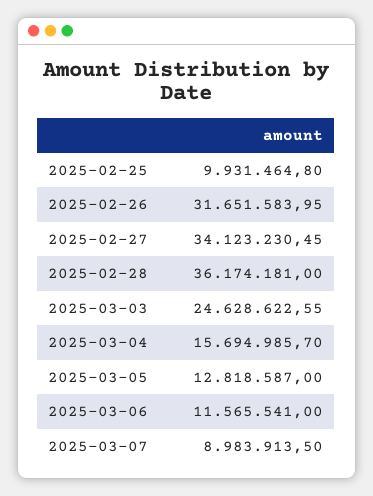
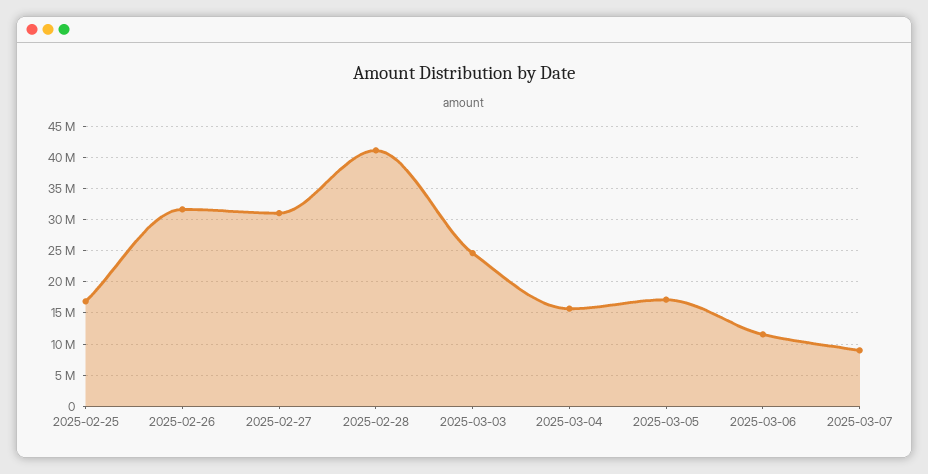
  {
-   "2025-02-25": 9931464.8,
+   "2025-02-25": 17000000,
    "2025-02-26": 31651583.95,
-   "2025-02-27": 34123230.45,
+   "2025-02-27": 31000000,
-   "2025-02-28": 36174181,
+   "2025-02-28": 41000000,
    "2025-03-03": 24628622.55,
    "2025-03-04": 15694985.7,
-   "2025-03-05": 12818587,
+   "2025-03-05": 17000000,
    "2025-03-06": 11565541,
    "2025-03-07": 8983913.5
  }

